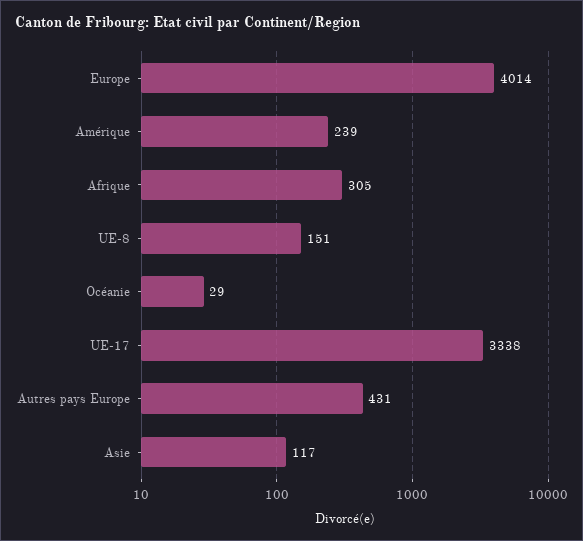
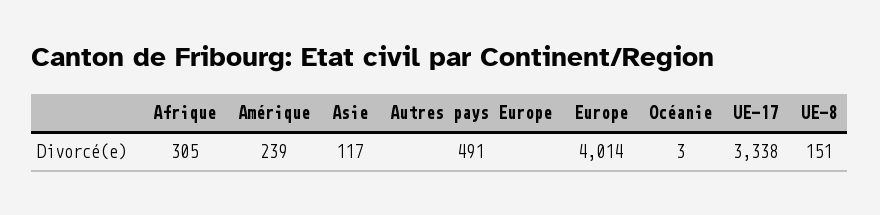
  {
    "Europe": 4014,
    "Amérique": 239,
    "Afrique": 305,
    "UE-8": 151,
-   "Océanie": 29,
+   "Océanie": 3,
    "UE-17": 3338,
-   "Autres pays Europe": 431,
+   "Autres pays Europe": 491,
    "Asie": 117
  }

